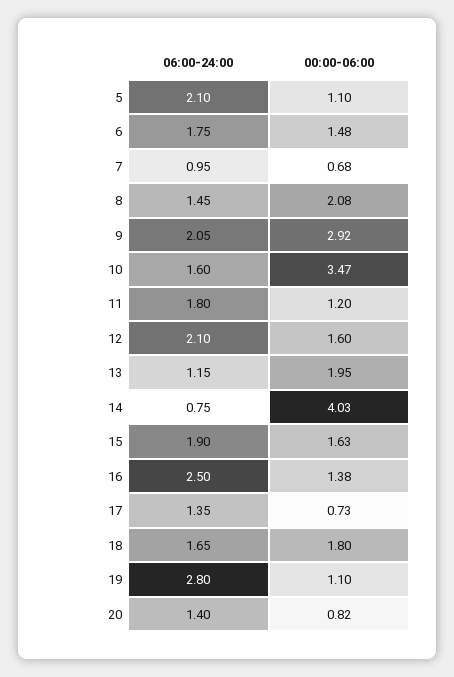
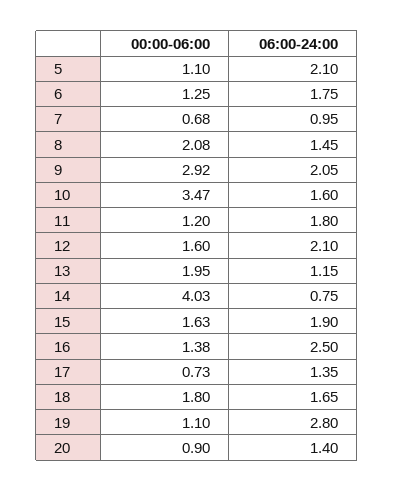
  {
    "06:00-24:00": {
      "5": 2.1,
      "6": 1.75,
      "7": 0.95,
      "8": 1.45,
      "9": 2.05,
      "10": 1.6,
      "11": 1.8,
      "12": 2.1,
      "13": 1.15,
      "14": 0.75,
      "15": 1.9,
      "16": 2.5,
      "17": 1.35,
      "18": 1.65,
      "19": 2.8,
      "20": 1.4
    },
    "00:00-06:00": {
      "5": 1.1,
-     "6": 1.48,
+     "6": 1.25,
      "7": 0.68,
      "8": 2.08,
      "9": 2.92,
      "10": 3.47,
      "11": 1.2,
      "12": 1.6,
      "13": 1.95,
      "14": 4.03,
      "15": 1.63,
      "16": 1.38,
      "17": 0.73,
      "18": 1.8,
      "19": 1.1,
-     "20": 0.82
+     "20": 0.9
    }
  }

